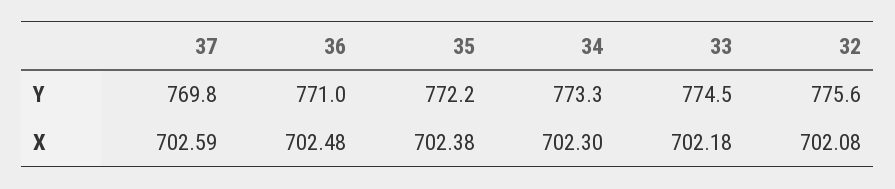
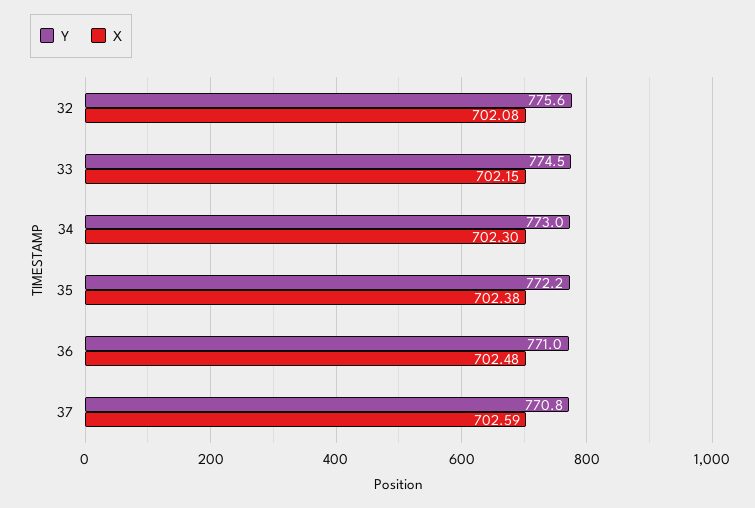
  {
    "Y": {
-     "37": 769.8,
+     "37": 770.8,
      "36": 771,
      "35": 772.2,
-     "34": 773.3,
+     "34": 773,
      "33": 774.5,
      "32": 775.6
    },
    "X": {
      "37": 702.59,
      "36": 702.48,
      "35": 702.38,
      "34": 702.3,
-     "33": 702.18,
+     "33": 702.15,
      "32": 702.08
    }
  }

